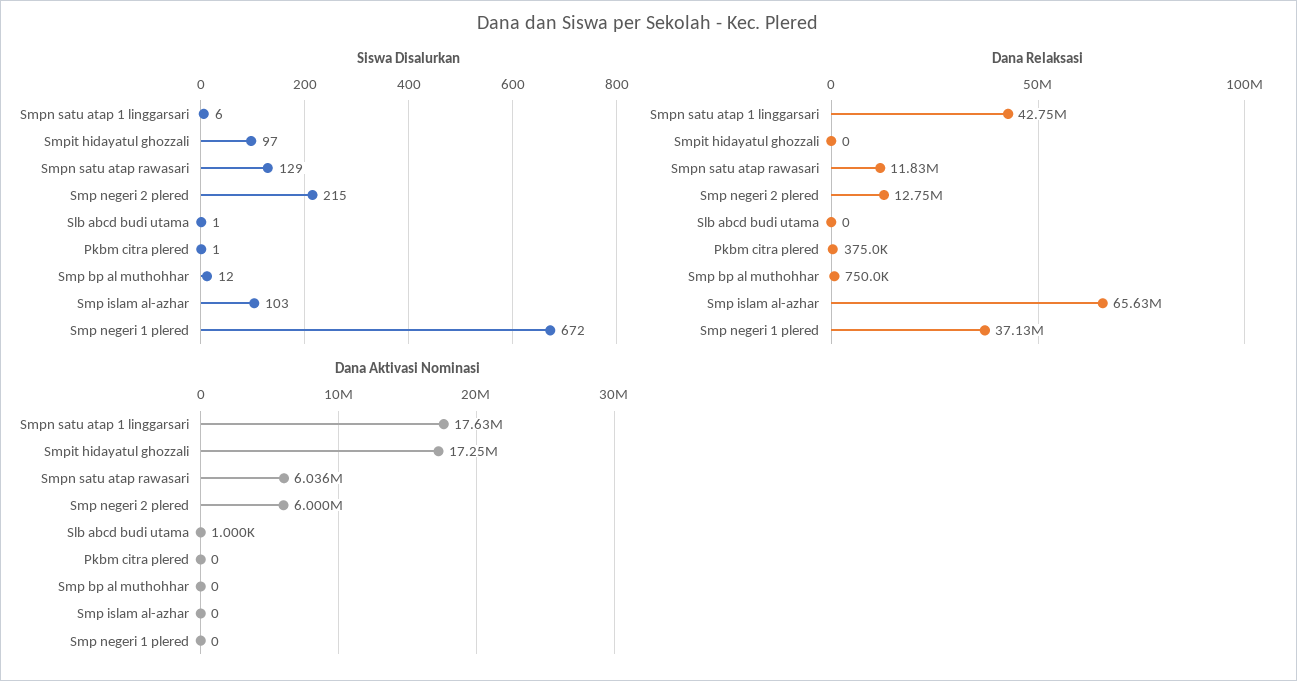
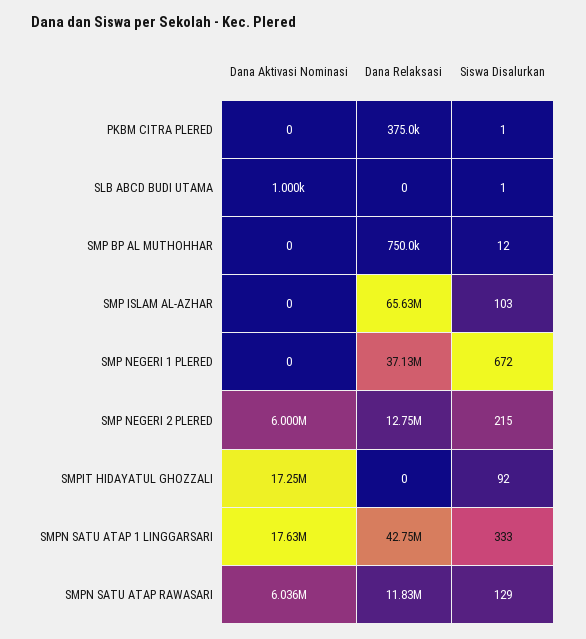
  {
    "Siswa Disalurkan": {
-     "Smpn satu atap 1 linggarsari": 6,
+     "Smpn satu atap 1 linggarsari": 333,
-     "Smpit hidayatul ghozzali": 97,
+     "Smpit hidayatul ghozzali": 92,
      "Smpn satu atap rawasari": 129,
      "Smp negeri 2 plered": 215,
      "Slb abcd budi utama": 1,
      "Pkbm citra plered": 1,
      "Smp bp al muthohhar": 12,
      "Smp islam al-azhar": 103,
      "Smp negeri 1 plered": 672
    },
    "Dana Relaksasi": {
      "Smpn satu atap 1 linggarsari": 42750000,
      "Smpit hidayatul ghozzali": 0,
      "Smpn satu atap rawasari": 11830000,
      "Smp negeri 2 plered": 12750000,
      "Slb abcd budi utama": 0,
      "Pkbm citra plered": 375000,
      "Smp bp al muthohhar": 750000,
      "Smp islam al-azhar": 65630000,
      "Smp negeri 1 plered": 37130000
    },
    "Dana Aktivasi Nominasi": {
      "Smpn satu atap 1 linggarsari": 17630000,
      "Smpit hidayatul ghozzali": 17250000,
      "Smpn satu atap rawasari": 6036000,
      "Smp negeri 2 plered": 6000000,
      "Slb abcd budi utama": 1000,
      "Pkbm citra plered": 0,
      "Smp bp al muthohhar": 0,
      "Smp islam al-azhar": 0,
      "Smp negeri 1 plered": 0
    }
  }

